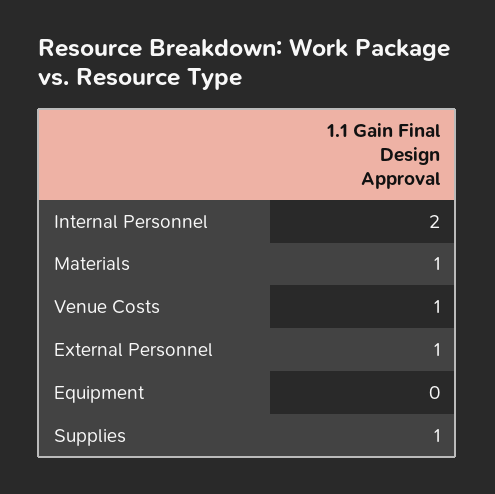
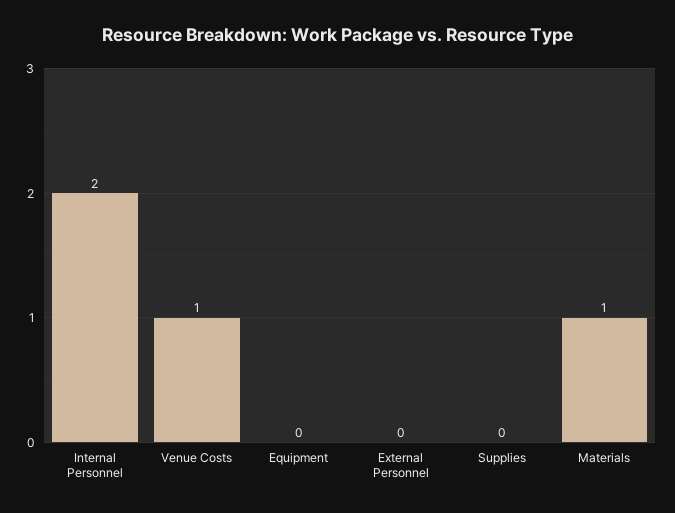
  {
    "Internal Personnel": 2,
    "Materials": 1,
    "Venue Costs": 1,
-   "External Personnel": 1,
+   "External Personnel": 0,
    "Equipment": 0,
-   "Supplies": 1
+   "Supplies": 0
  }

